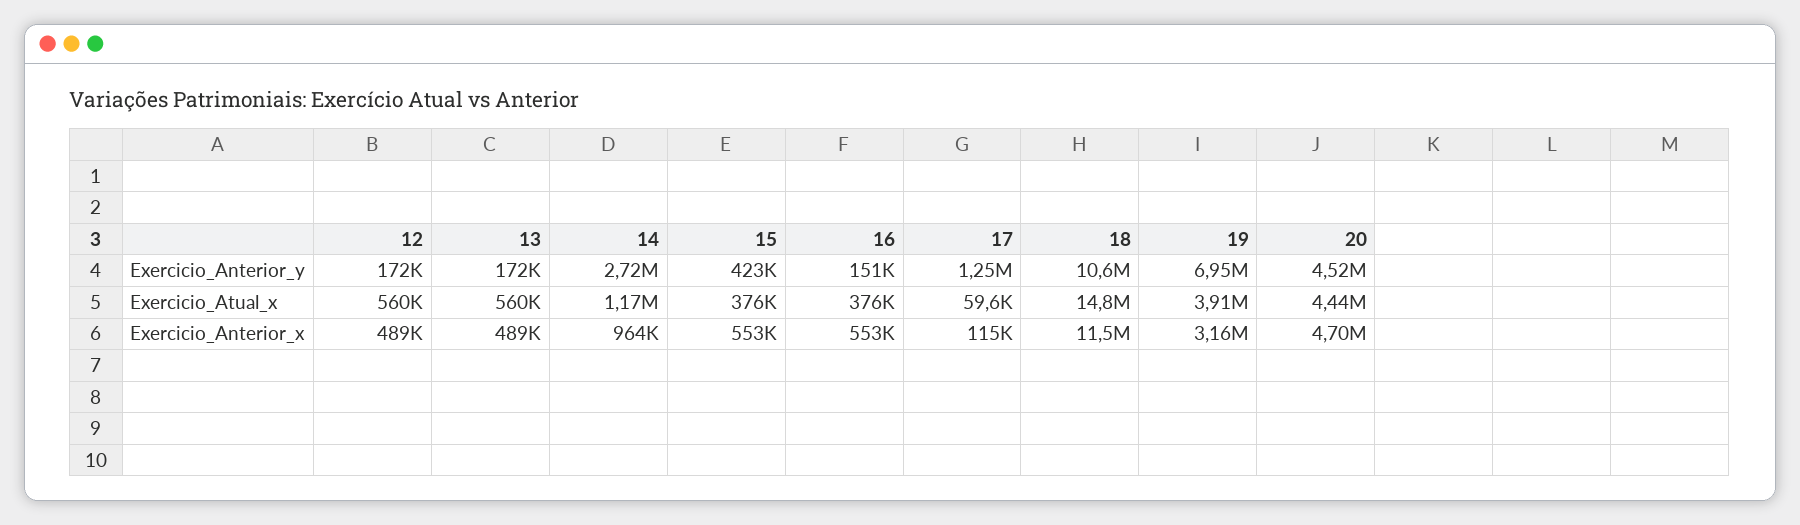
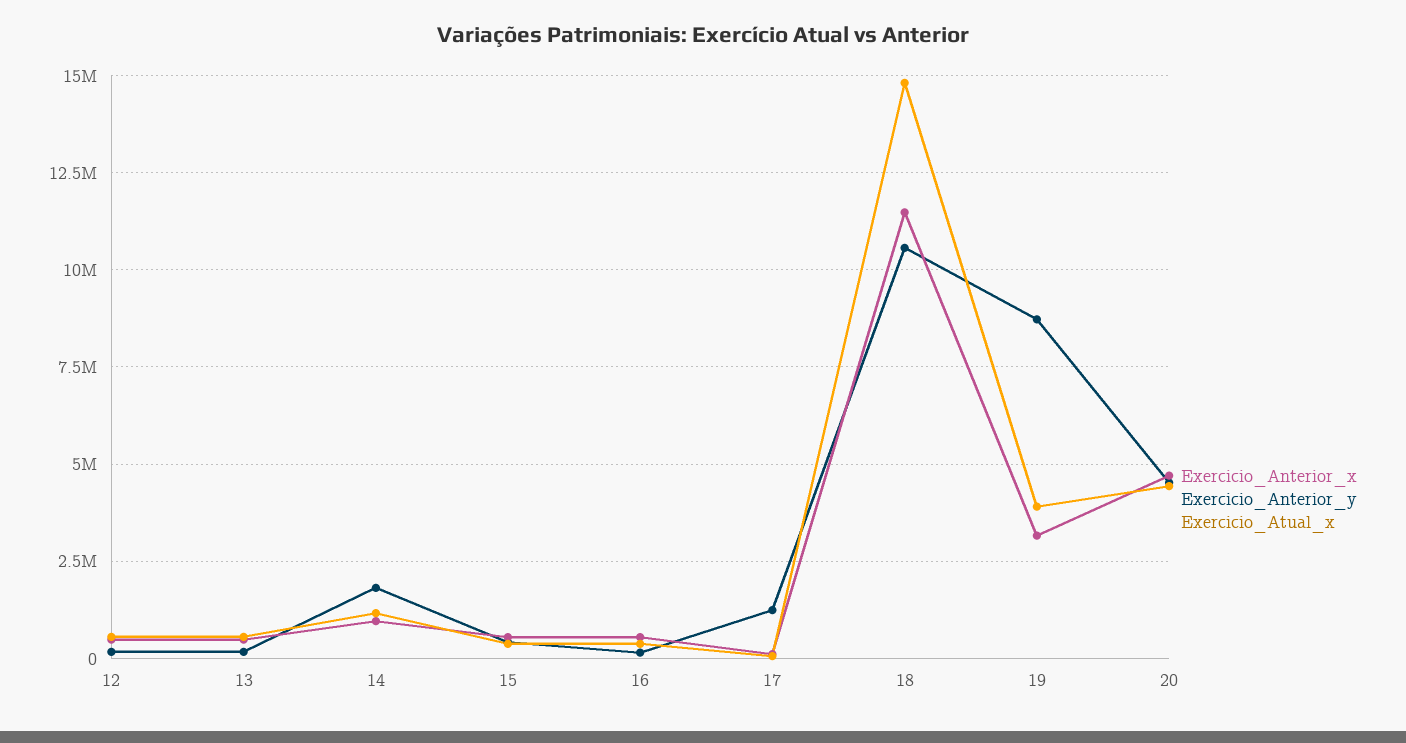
  {
    "Exercicio_Anterior_y": {
      "12": 172000,
      "13": 172000,
-     "14": 2720000,
+     "14": 1750000,
      "15": 423000,
      "16": 151000,
      "17": 1250000,
      "18": 10600000,
-     "19": 6950000,
+     "19": 8750000,
      "20": 4520000
    },
    "Exercicio_Atual_x": {
      "12": 560000,
      "13": 560000,
      "14": 1170000,
      "15": 376000,
      "16": 376000,
      "17": 59600,
      "18": 14800000,
      "19": 3910000,
      "20": 4440000
    },
    "Exercicio_Anterior_x": {
      "12": 489000,
      "13": 489000,
      "14": 964000,
      "15": 553000,
      "16": 553000,
      "17": 115000,
      "18": 11500000,
      "19": 3160000,
      "20": 4700000
    }
  }

